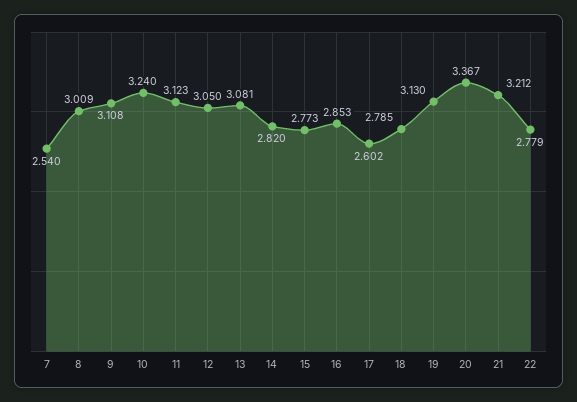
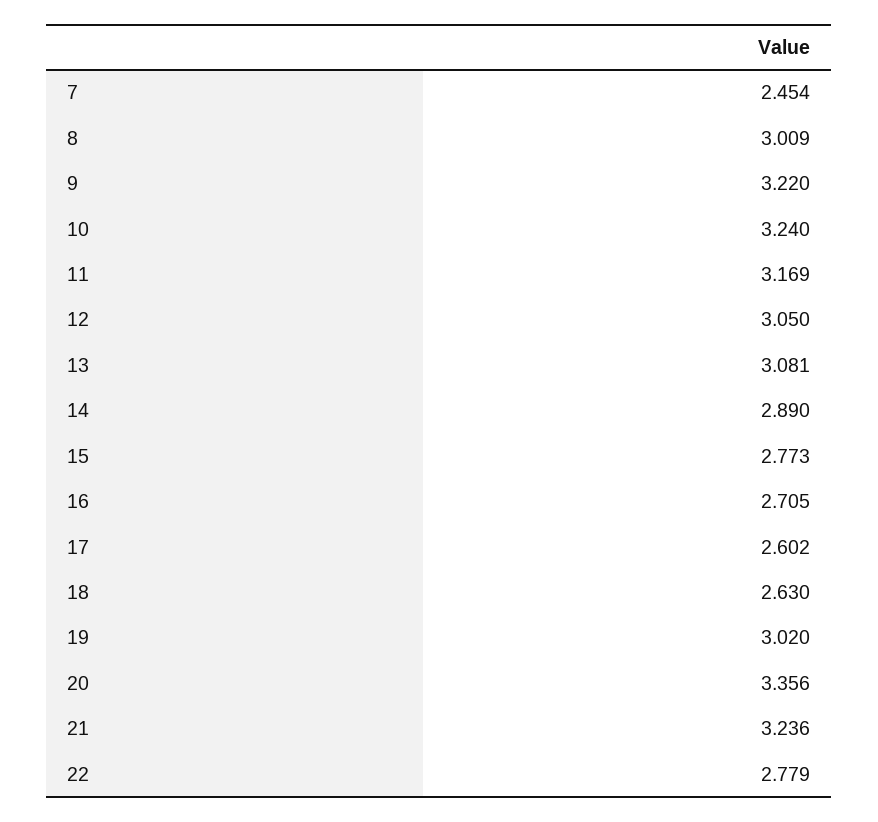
  {
-   "7": 2.54,
+   "7": 2.454,
    "8": 3.009,
-   "9": 3.108,
+   "9": 3.22,
    "10": 3.24,
-   "11": 3.123,
+   "11": 3.169,
    "12": 3.05,
    "13": 3.081,
-   "14": 2.82,
+   "14": 2.89,
    "15": 2.773,
-   "16": 2.853,
+   "16": 2.705,
    "17": 2.602,
-   "18": 2.785,
+   "18": 2.63,
-   "19": 3.13,
+   "19": 3.02,
-   "20": 3.367,
+   "20": 3.356,
-   "21": 3.212,
+   "21": 3.236,
    "22": 2.779
  }

